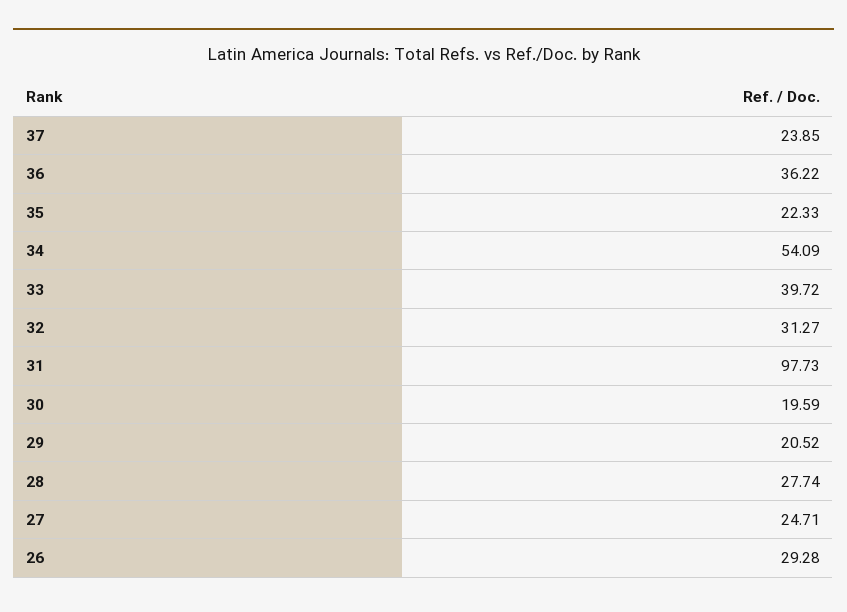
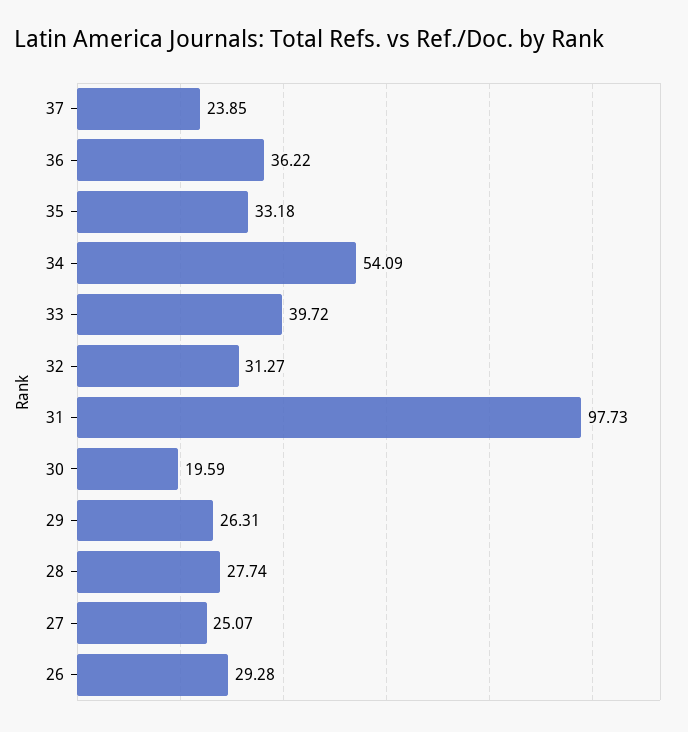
  {
    "37": 23.85,
    "36": 36.22,
-   "35": 22.33,
+   "35": 33.18,
    "34": 54.09,
    "33": 39.72,
    "32": 31.27,
    "31": 97.73,
    "30": 19.59,
-   "29": 20.52,
+   "29": 26.31,
    "28": 27.74,
-   "27": 24.71,
+   "27": 25.07,
    "26": 29.28
  }

